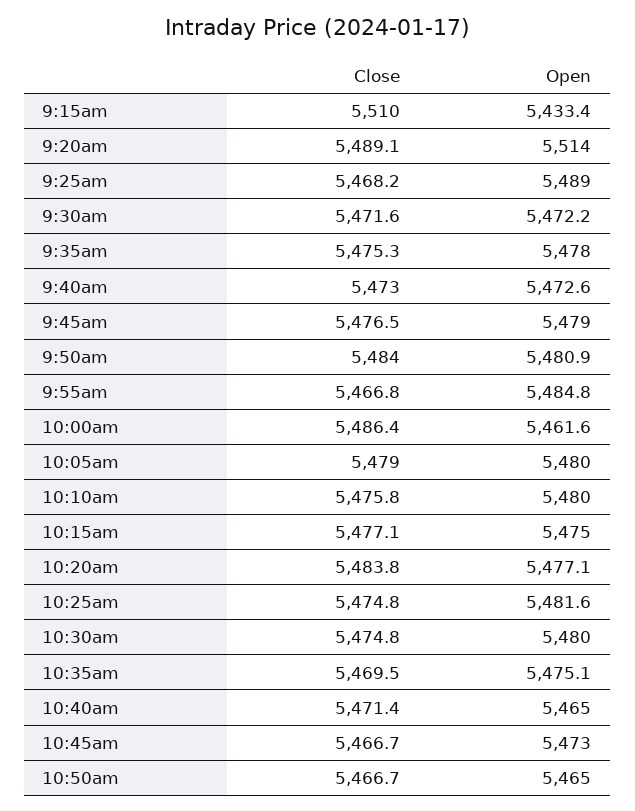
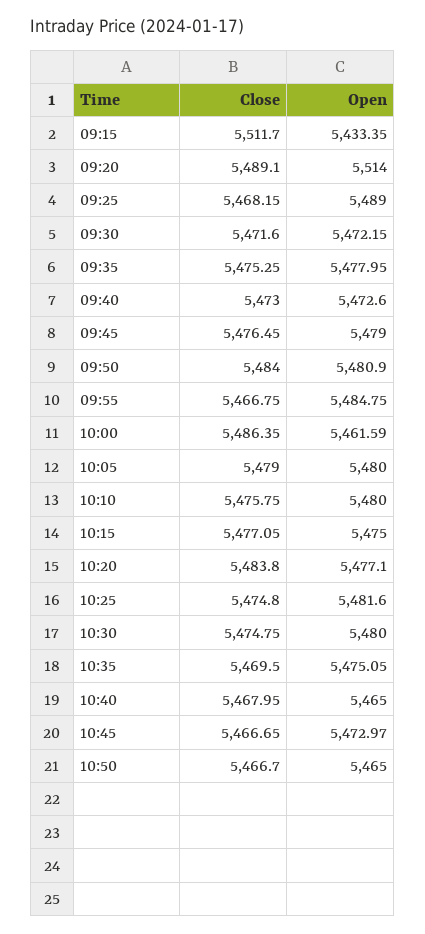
  {
    "Close": {
-     "9:15am": 5510,
+     "9:15am": 5511.7,
      "9:20am": 5489.1,
      "9:25am": 5468.15,
      "9:30am": 5471.6,
      "9:35am": 5475.25,
      "9:40am": 5473,
      "9:45am": 5476.45,
      "9:50am": 5484,
      "9:55am": 5466.75,
      "10:00am": 5486.35,
      "10:05am": 5479,
      "10:10am": 5475.75,
      "10:15am": 5477.05,
      "10:20am": 5483.8,
      "10:25am": 5474.8,
      "10:30am": 5474.75,
      "10:35am": 5469.5,
-     "10:40am": 5471.4,
+     "10:40am": 5467.95,
      "10:45am": 5466.65,
      "10:50am": 5466.7
    },
    "Open": {
      "9:15am": 5433.35,
      "9:20am": 5514,
      "9:25am": 5489,
      "9:30am": 5472.15,
      "9:35am": 5477.95,
      "9:40am": 5472.6,
      "9:45am": 5479,
      "9:50am": 5480.9,
      "9:55am": 5484.75,
      "10:00am": 5461.59,
      "10:05am": 5480,
      "10:10am": 5480,
      "10:15am": 5475,
      "10:20am": 5477.1,
      "10:25am": 5481.6,
      "10:30am": 5480,
      "10:35am": 5475.05,
      "10:40am": 5465,
      "10:45am": 5472.97,
      "10:50am": 5465
    }
  }

